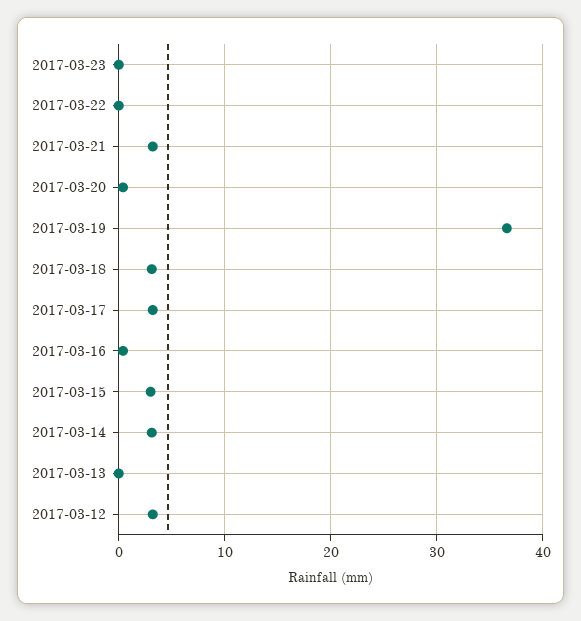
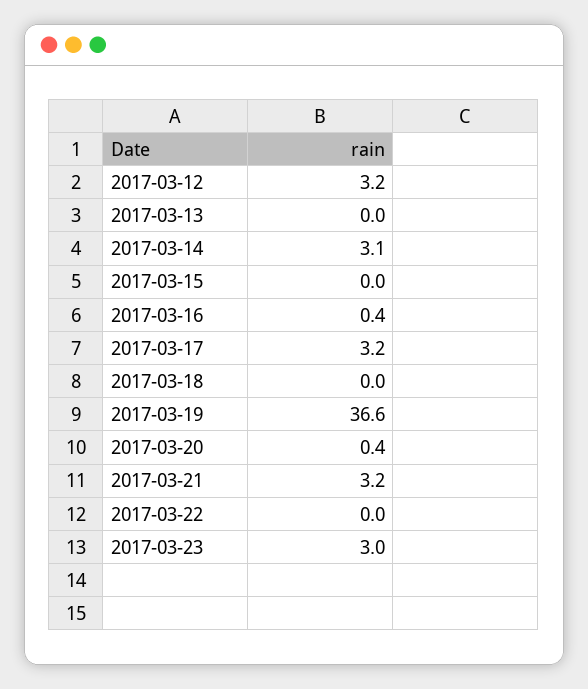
  {
-   "2017-03-23": 0,
+   "2017-03-23": 3,
    "2017-03-22": 0,
    "2017-03-21": 3.2,
    "2017-03-20": 0.4,
    "2017-03-19": 36.6,
-   "2017-03-18": 3,
+   "2017-03-18": 0,
    "2017-03-17": 3.2,
    "2017-03-16": 0.4,
-   "2017-03-15": 3,
+   "2017-03-15": 0,
    "2017-03-14": 3.1,
    "2017-03-13": 0,
    "2017-03-12": 3.2
  }

